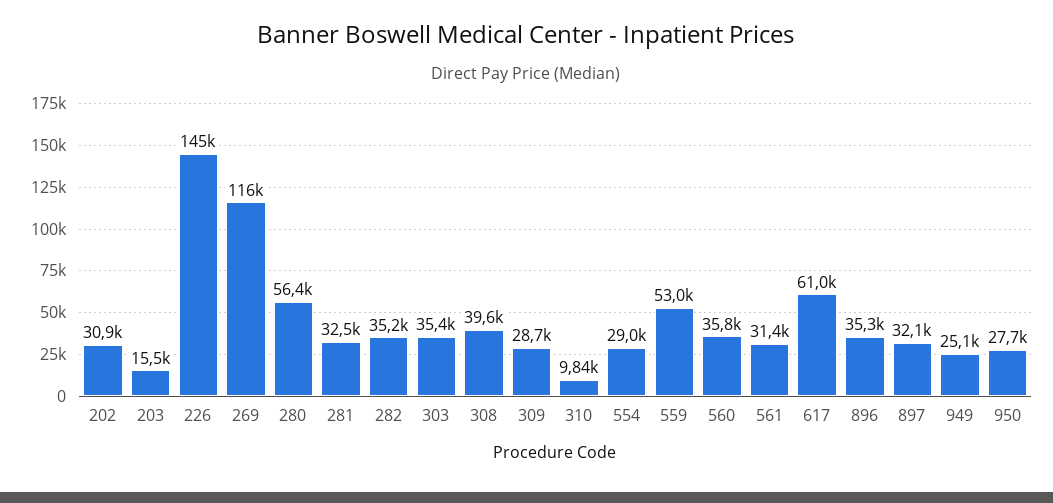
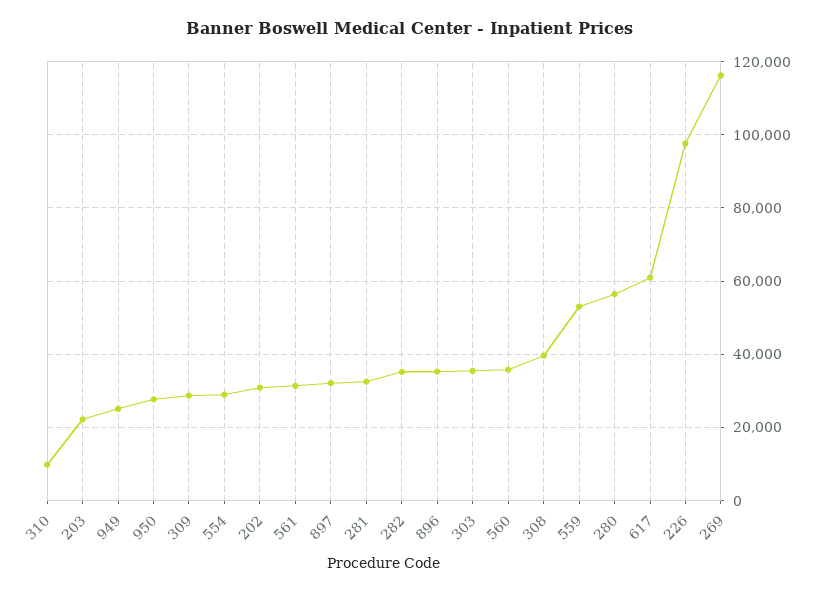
  {
    "202": 30900,
-   "203": 15500,
+   "203": 22000,
-   "226": 145000,
+   "226": 98000,
    "269": 116000,
    "280": 56400,
    "281": 32500,
    "282": 35200,
    "303": 35400,
    "308": 39600,
    "309": 28700,
    "310": 9840,
    "554": 29000,
    "559": 53000,
    "560": 35800,
    "561": 31400,
    "617": 61000,
    "896": 35300,
    "897": 32100,
    "949": 25100,
    "950": 27700
  }

